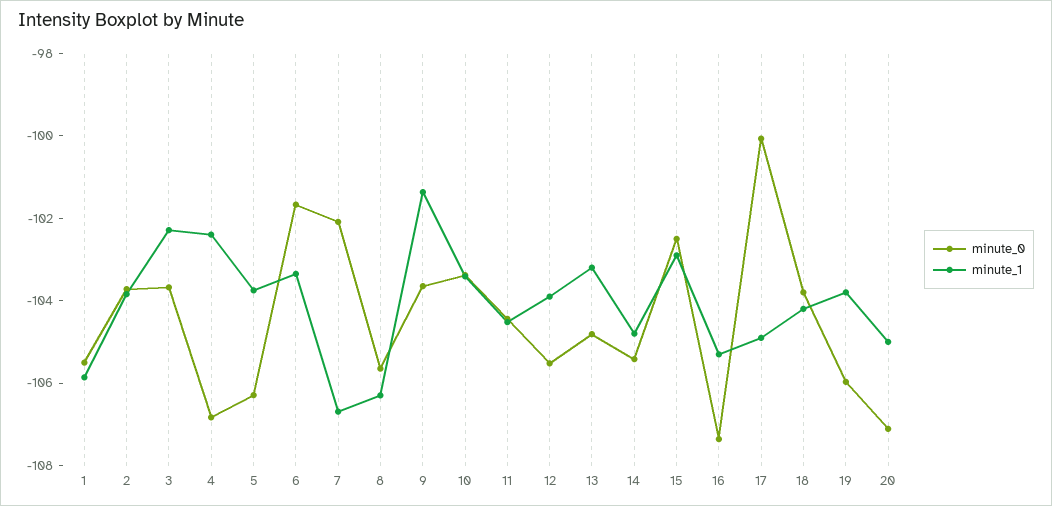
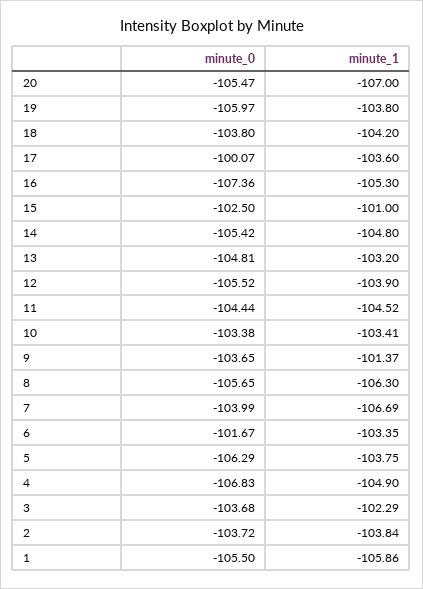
  {
    "minute_0": {
      "1": -105.5,
      "2": -103.72,
      "3": -103.68,
      "4": -106.83,
      "5": -106.29,
      "6": -101.67,
-     "7": -102,
+     "7": -103.99,
      "8": -105.65,
      "9": -103.65,
      "10": -103.38,
      "11": -104.44,
      "12": -105.52,
      "13": -104.81,
      "14": -105.42,
      "15": -102.5,
      "16": -107.36,
      "17": -100.07,
      "18": -103.8,
      "19": -105.97,
-     "20": -107
+     "20": -105.47
    },
    "minute_1": {
      "1": -105.86,
      "2": -103.84,
      "3": -102.29,
-     "4": -102.5,
+     "4": -104.9,
      "5": -103.75,
      "6": -103.35,
      "7": -106.69,
      "8": -106.3,
      "9": -101.37,
      "10": -103.41,
      "11": -104.52,
      "12": -103.9,
      "13": -103.2,
      "14": -104.8,
-     "15": -103,
+     "15": -101,
      "16": -105.3,
-     "17": -105,
+     "17": -103.6,
      "18": -104.2,
      "19": -103.8,
-     "20": -105
+     "20": -107
    }
  }

